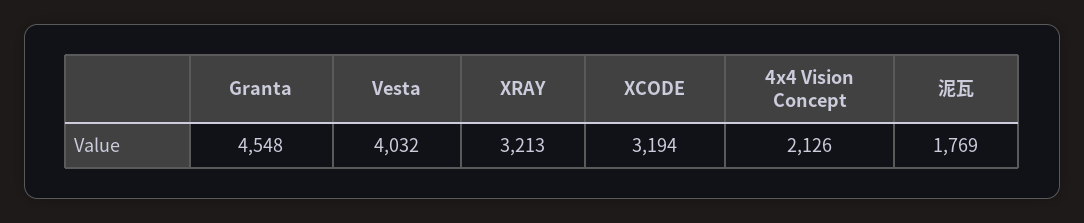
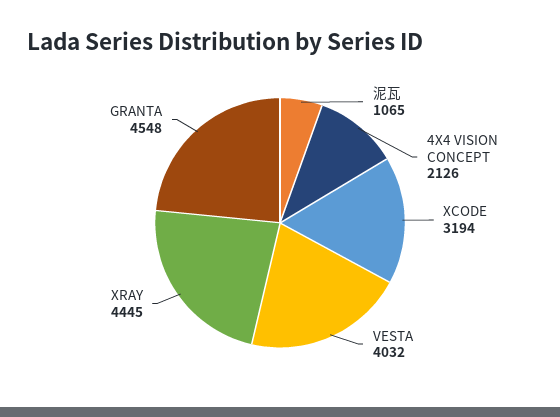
  {
    "Granta": 4548,
    "Vesta": 4032,
-   "XRAY": 3213,
+   "XRAY": 4445,
    "XCODE": 3194,
    "4x4 Vision Concept": 2126,
-   "泥瓦": 1769
+   "泥瓦": 1065
  }

